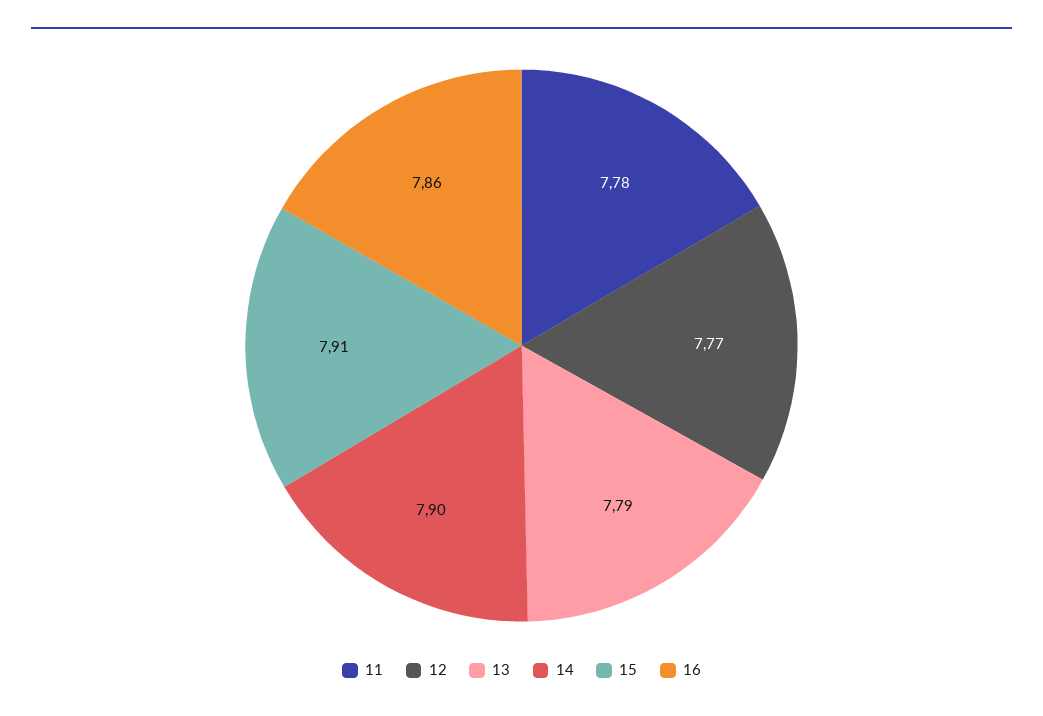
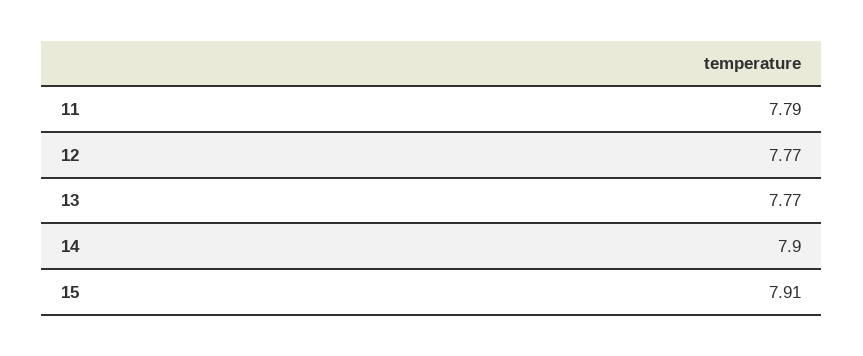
  {
-   "11": 7.78,
+   "11": 7.79,
    "12": 7.77,
-   "13": 7.79,
+   "13": 7.77,
    "14": 7.9,
-   "15": 7.91,
+   "15": 7.91
-   "16": 7.86
  }

